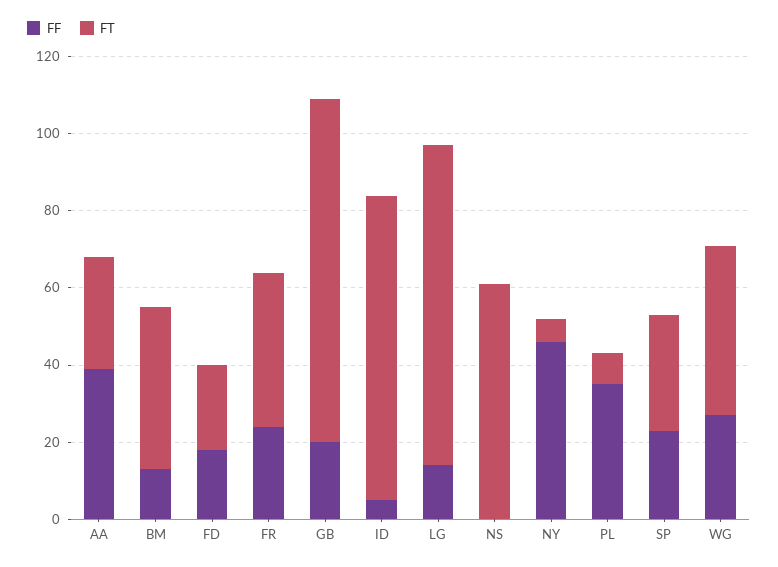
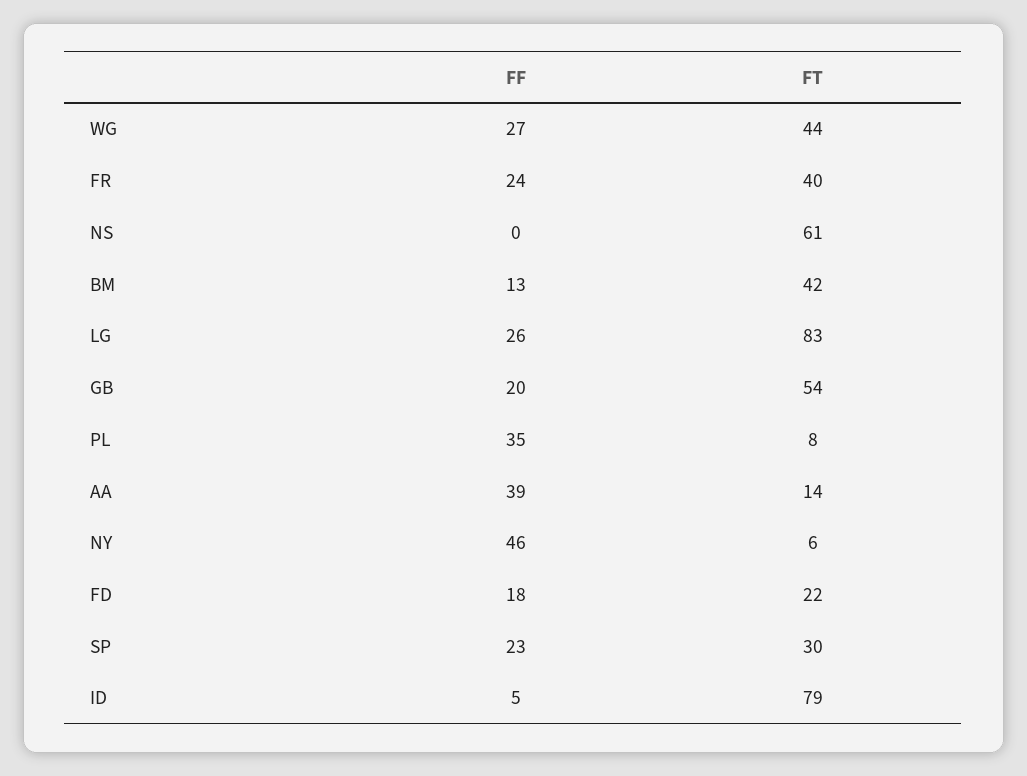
  {
    "FF": {
      "AA": 39,
      "BM": 13,
      "FD": 18,
      "FR": 24,
      "GB": 20,
      "ID": 5,
-     "LG": 15,
+     "LG": 26,
      "NS": 0,
      "NY": 46,
      "PL": 35,
      "SP": 23,
      "WG": 27
    },
    "FT": {
-     "AA": 30,
+     "AA": 14,
      "BM": 42,
      "FD": 22,
      "FR": 40,
-     "GB": 90,
+     "GB": 54,
      "ID": 79,
      "LG": 83,
      "NS": 61,
      "NY": 6,
      "PL": 8,
      "SP": 30,
      "WG": 44
    }
  }

